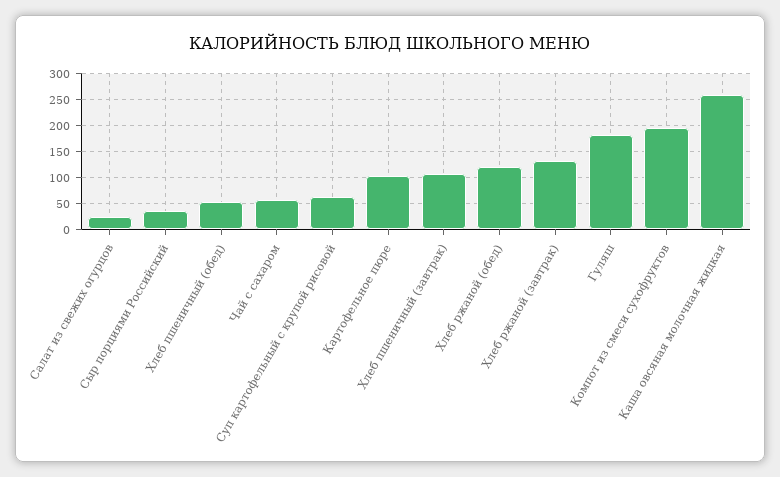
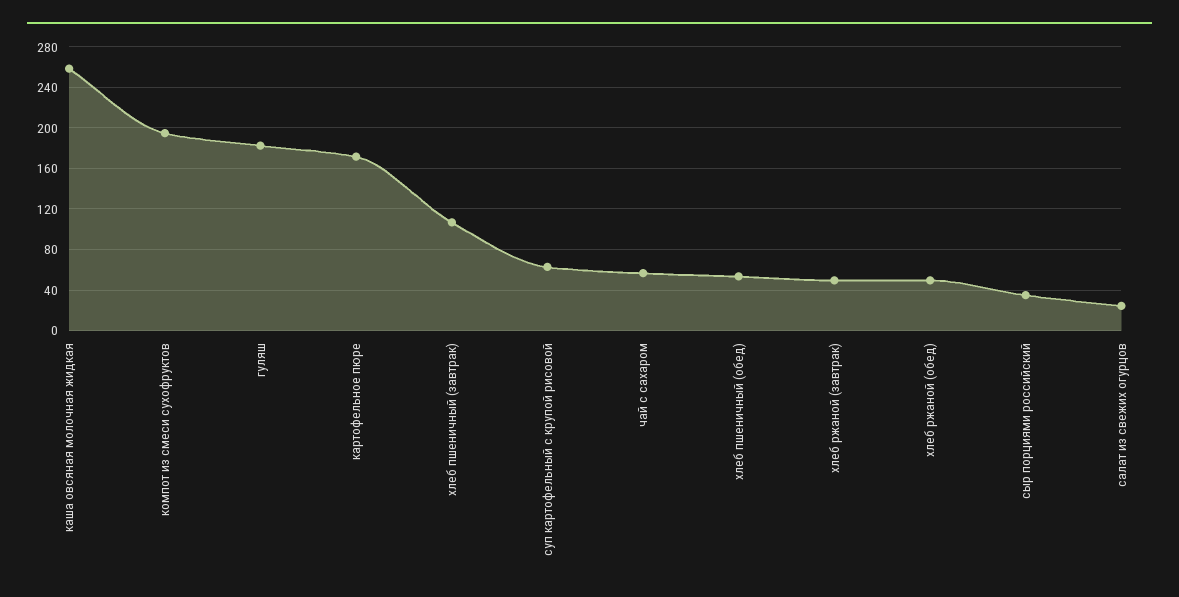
  {
    "Салат из свежих огурцов": 20,
    "Сыр порциями Российский": 30,
    "Хлеб пшеничный (обед)": 50,
    "Чай с сахаром": 60,
    "Суп картофельный с крупой рисовой": 60,
-   "Картофельное пюре": 100,
+   "Картофельное пюре": 170,
    "Хлеб пшеничный (завтрак)": 110,
-   "Хлеб ржаной (обед)": 125,
+   "Хлеб ржаной (обед)": 50,
-   "Хлеб ржаной (завтрак)": 125,
+   "Хлеб ржаной (завтрак)": 50,
    "Гуляш": 180,
    "Компот из смеси сухофруктов": 190,
    "Каша овсяная молочная жидкая": 260
  }

